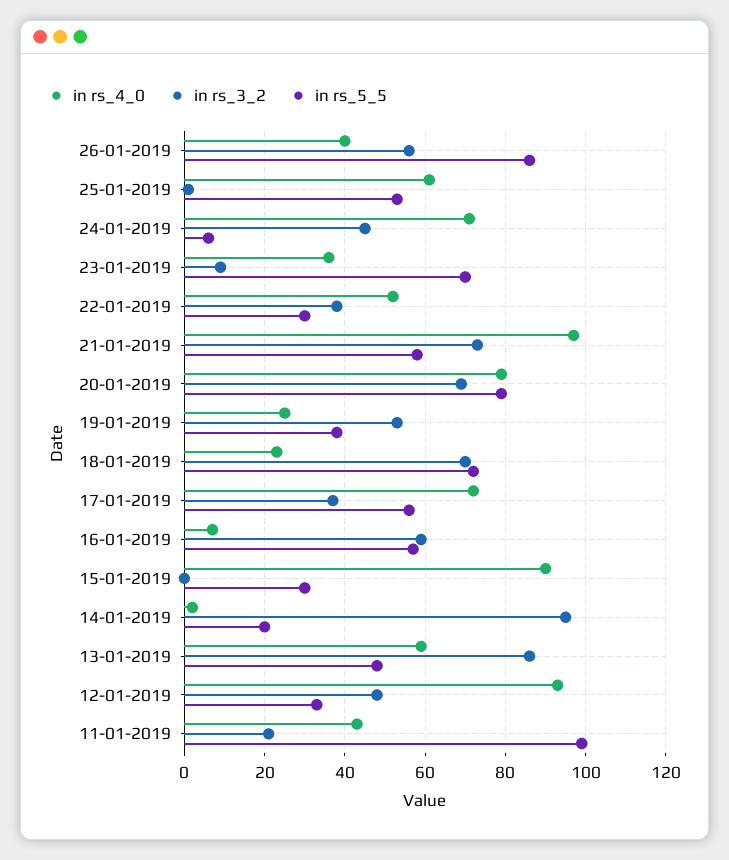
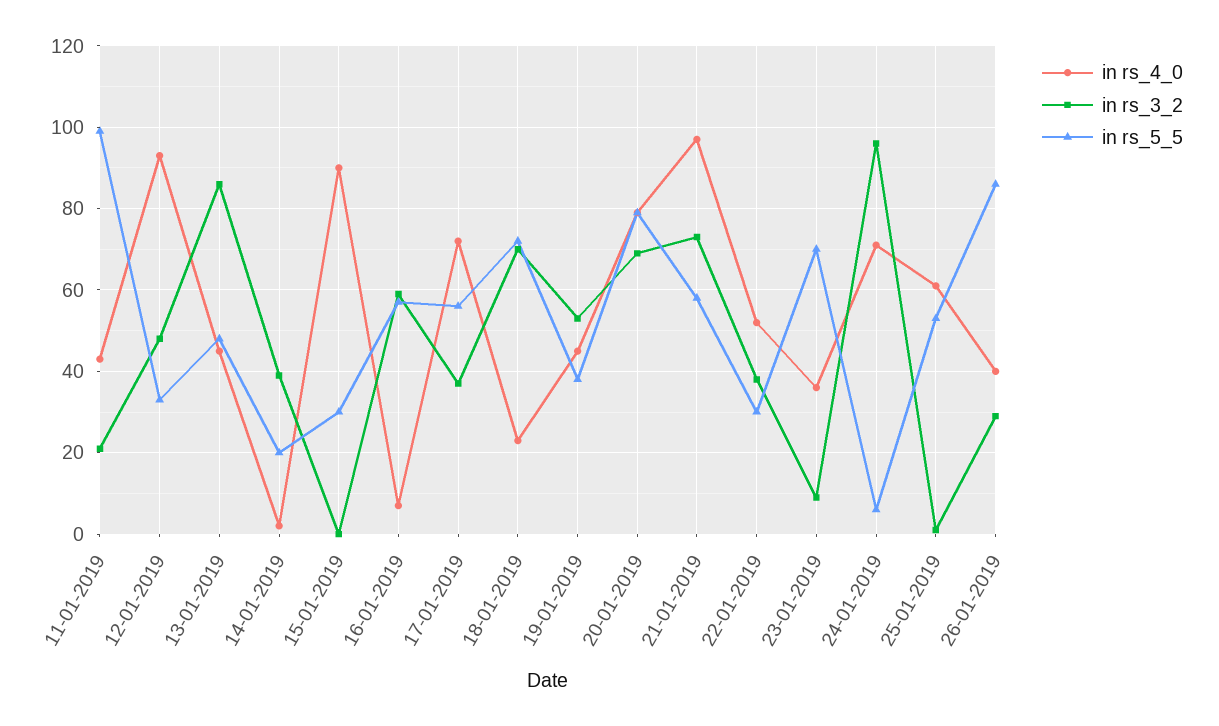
  {
    "in rs_4_0": {
      "26-01-2019": 40,
      "25-01-2019": 60,
      "24-01-2019": 70,
      "23-01-2019": 35,
      "22-01-2019": 50,
      "21-01-2019": 95,
      "20-01-2019": 80,
-     "19-01-2019": 25,
+     "19-01-2019": 45,
      "18-01-2019": 25,
      "17-01-2019": 70,
      "16-01-2019": 5,
      "15-01-2019": 90,
      "14-01-2019": 0,
-     "13-01-2019": 60,
+     "13-01-2019": 45,
      "12-01-2019": 95,
      "11-01-2019": 45
    },
    "in rs_3_2": {
-     "26-01-2019": 55,
+     "26-01-2019": 30,
      "25-01-2019": 0,
-     "24-01-2019": 45,
+     "24-01-2019": 95,
      "23-01-2019": 10,
      "22-01-2019": 40,
      "21-01-2019": 75,
      "20-01-2019": 70,
      "19-01-2019": 55,
      "18-01-2019": 70,
      "17-01-2019": 35,
      "16-01-2019": 60,
      "15-01-2019": 0,
-     "14-01-2019": 95,
+     "14-01-2019": 40,
      "13-01-2019": 85,
      "12-01-2019": 50,
      "11-01-2019": 20
    },
    "in rs_5_5": {
      "26-01-2019": 85,
      "25-01-2019": 55,
      "24-01-2019": 5,
      "23-01-2019": 70,
      "22-01-2019": 30,
      "21-01-2019": 60,
      "20-01-2019": 80,
      "19-01-2019": 40,
      "18-01-2019": 70,
      "17-01-2019": 55,
      "16-01-2019": 55,
      "15-01-2019": 30,
      "14-01-2019": 20,
      "13-01-2019": 50,
      "12-01-2019": 35,
      "11-01-2019": 100
    }
  }

